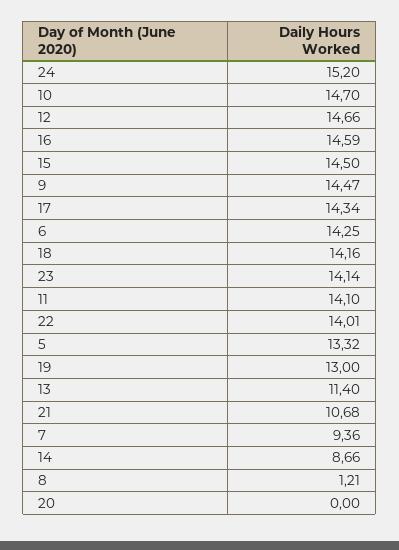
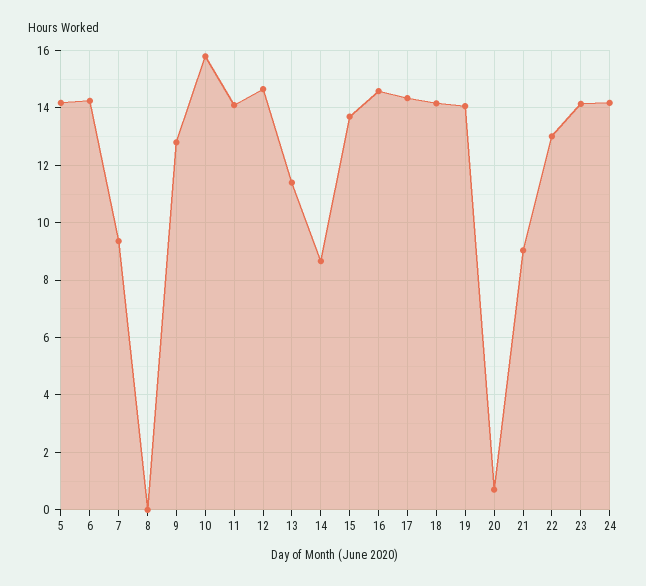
  {
-   "24": 15.2,
+   "24": 14.25,
-   "10": 14.7,
+   "10": 15.75,
    "12": 14.66,
    "16": 14.59,
-   "15": 14.5,
+   "15": 13.75,
-   "9": 14.47,
+   "9": 12.75,
    "17": 14.34,
    "6": 14.25,
    "18": 14.16,
    "23": 14.14,
    "11": 14.1,
-   "22": 14.01,
+   "22": 13,
-   "5": 13.32,
+   "5": 14.25,
-   "19": 13,
+   "19": 14,
    "13": 11.4,
-   "21": 10.68,
+   "21": 9,
    "7": 9.36,
    "14": 8.66,
-   "8": 1.21,
+   "8": 0,
-   "20": 0
+   "20": 0.75
  }

